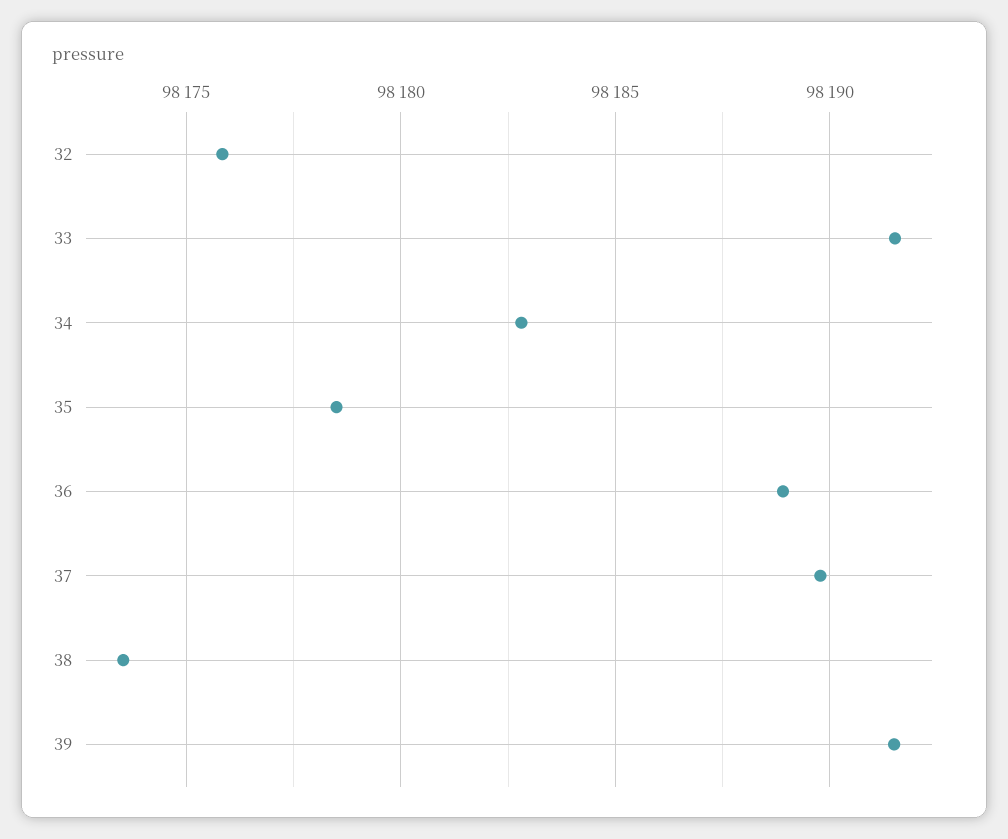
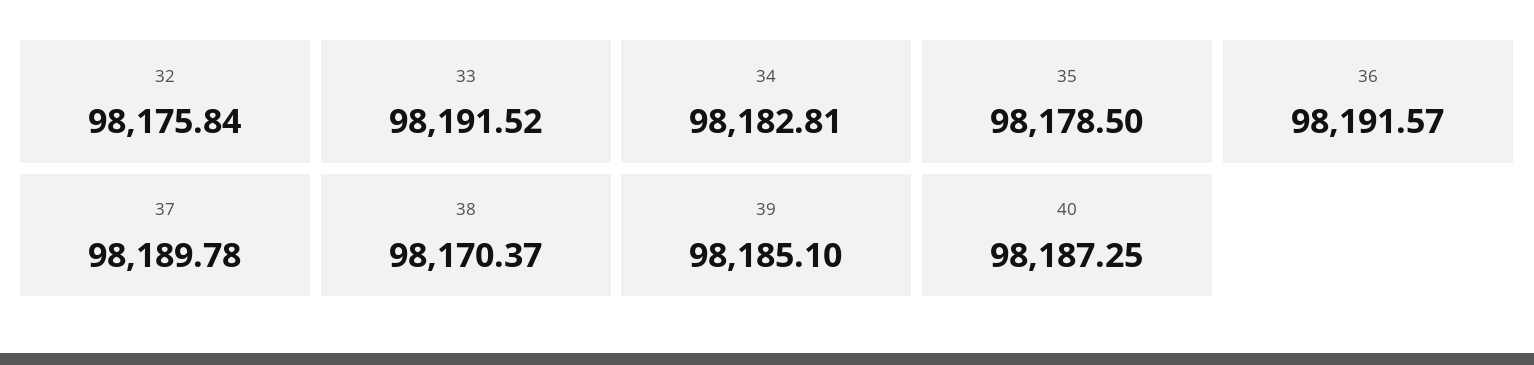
  {
    "32": 98175.84,
    "33": 98191.52,
    "34": 98182.81,
    "35": 98178.5,
-   "36": 98189,
+   "36": 98191.57,
    "37": 98189.78,
-   "38": 98173.5,
+   "38": 98170.37,
-   "39": 98191.5
+   "39": 98185.1,
+   "40": 98187.25
  }

